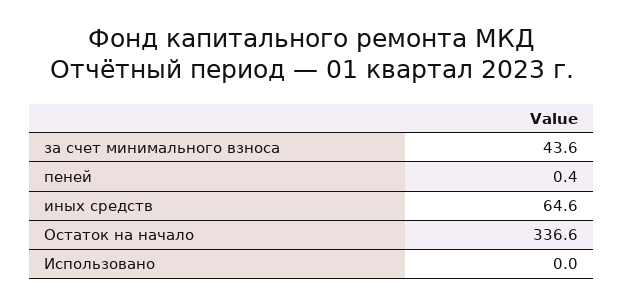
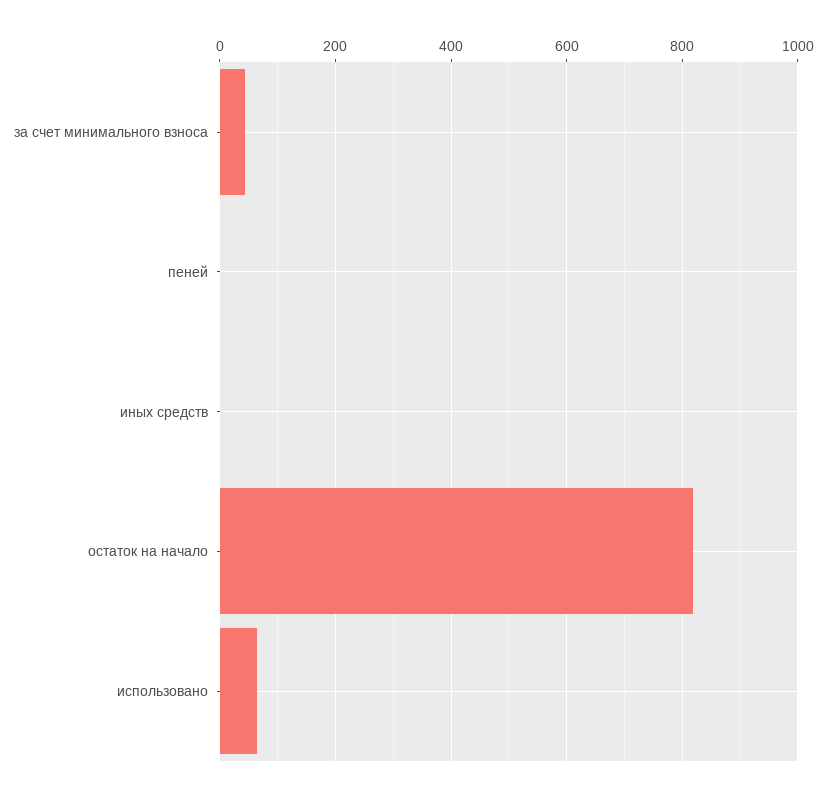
  {
    "за счет минимального взноса": 43.6,
    "пеней": 0.4,
-   "иных средств": 64.6,
+   "иных средств": 0,
-   "Остаток на начало": 336.6,
+   "Остаток на начало": 820,
-   "Использовано": 0
+   "Использовано": 60
  }

